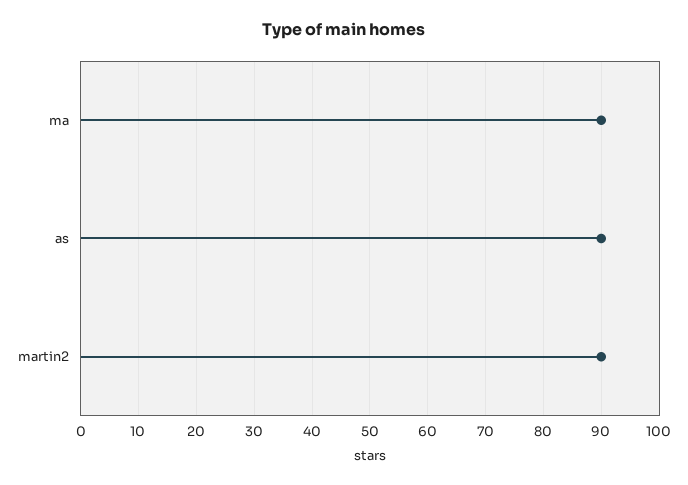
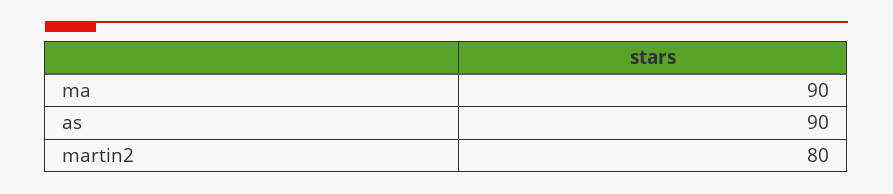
  {
    "ma": 90,
    "as": 90,
-   "martin2": 90
+   "martin2": 80
  }

